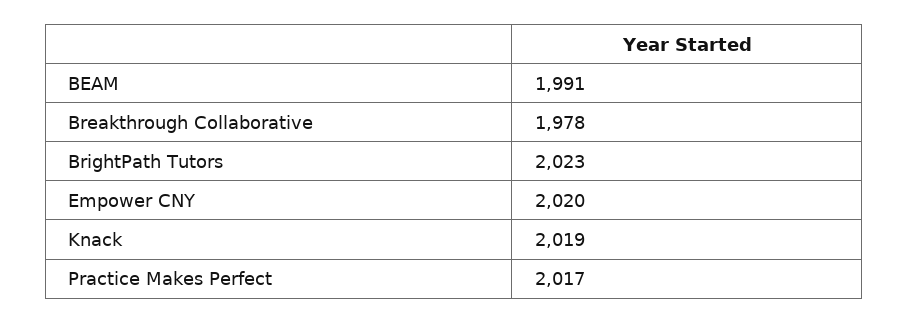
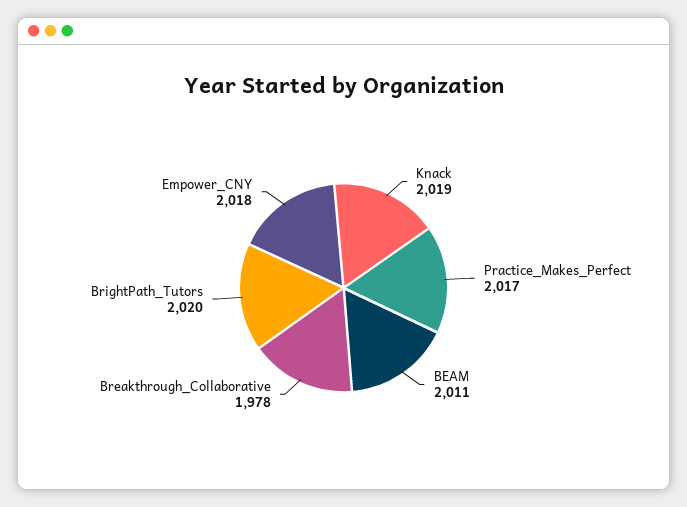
  {
-   "BEAM": 1991,
+   "BEAM": 2011,
    "Breakthrough Collaborative": 1978,
-   "BrightPath Tutors": 2023,
+   "BrightPath Tutors": 2020,
-   "Empower CNY": 2020,
+   "Empower CNY": 2018,
    "Knack": 2019,
    "Practice Makes Perfect": 2017
  }

